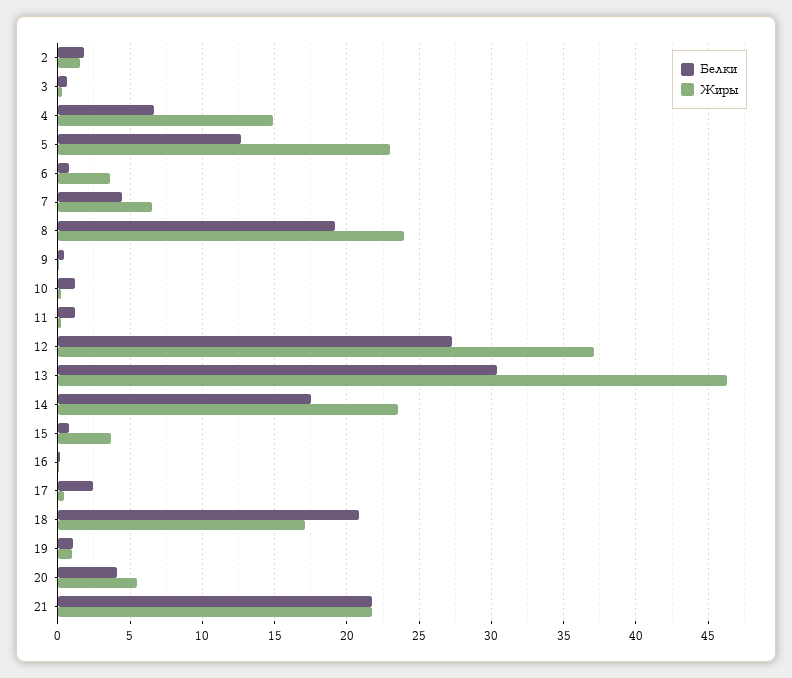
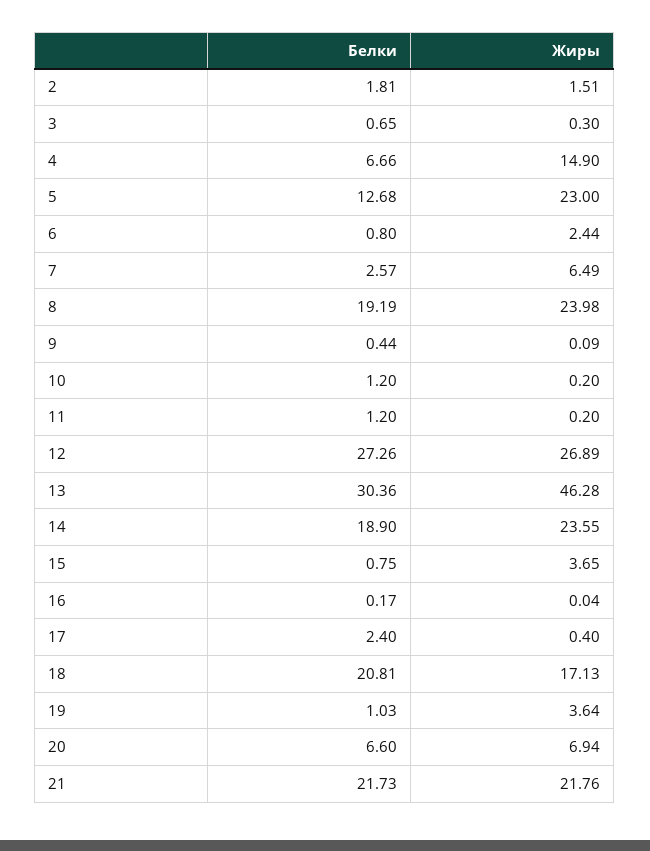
  {
    "Белки": {
      "2": 1.81,
      "3": 0.65,
      "4": 6.66,
      "5": 12.68,
      "6": 0.8,
-     "7": 4.5,
+     "7": 2.57,
      "8": 19.19,
      "9": 0.44,
      "10": 1.2,
      "11": 1.2,
      "12": 27.26,
      "13": 30.36,
-     "14": 17.5,
+     "14": 18.9,
      "15": 0.75,
      "16": 0.17,
      "17": 2.4,
      "18": 20.81,
      "19": 1.03,
-     "20": 4,
+     "20": 6.6,
      "21": 21.73
    },
    "Жиры": {
      "2": 1.51,
      "3": 0.3,
      "4": 14.9,
      "5": 23,
-     "6": 3.5,
+     "6": 2.44,
      "7": 6.49,
      "8": 23.98,
      "9": 0.09,
      "10": 0.2,
      "11": 0.2,
-     "12": 37,
+     "12": 26.89,
      "13": 46.28,
      "14": 23.55,
      "15": 3.65,
      "16": 0.04,
      "17": 0.4,
      "18": 17.13,
-     "19": 1,
+     "19": 3.64,
-     "20": 5.5,
+     "20": 6.94,
      "21": 21.76
    }
  }

